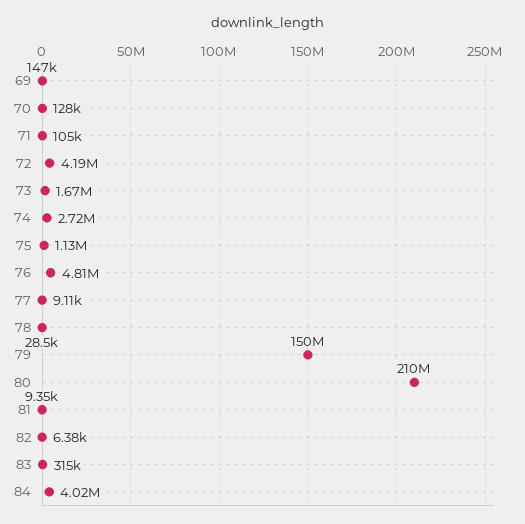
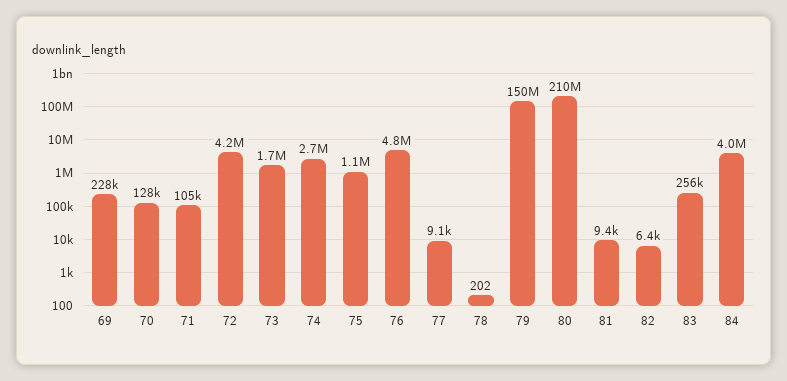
  {
-   "69": 147000,
+   "69": 228000,
    "70": 128000,
    "71": 105000,
    "72": 4190000,
    "73": 1670000,
    "74": 2720000,
    "75": 1130000,
    "76": 4810000,
    "77": 9110,
-   "78": 28500,
+   "78": 202,
    "79": 150000000,
    "80": 210000000,
    "81": 9350,
    "82": 6380,
-   "83": 315000,
+   "83": 256000,
    "84": 4020000
  }

